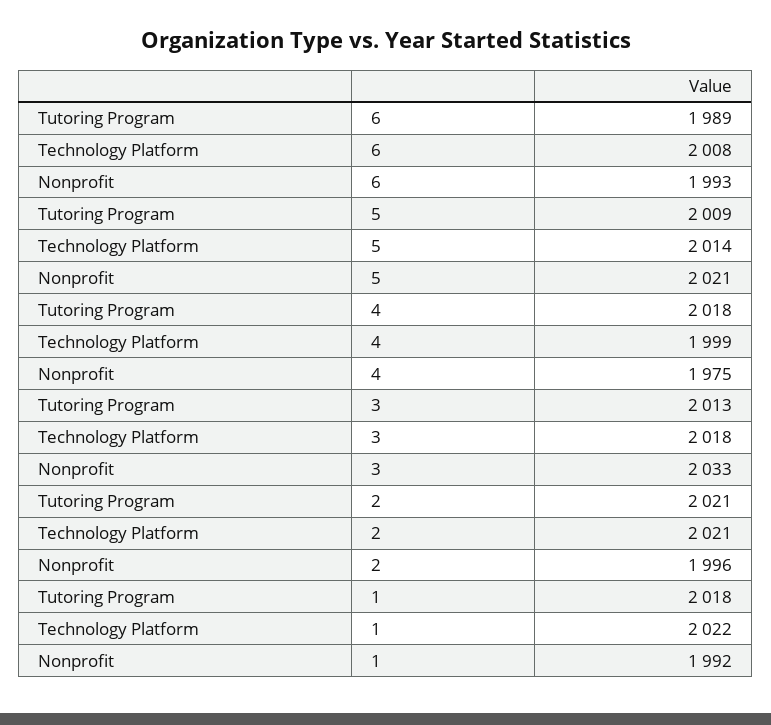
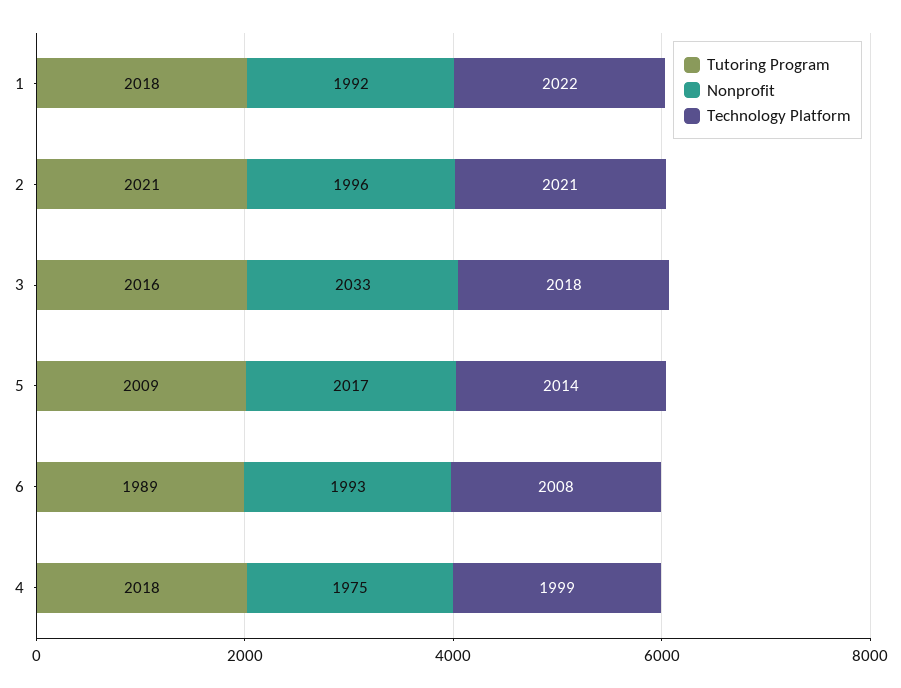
  {
    "Tutoring Program": {
      "6": 1989,
      "5": 2009,
      "4": 2018,
-     "3": 2013,
+     "3": 2016,
      "2": 2021,
      "1": 2018
    },
    "Technology Platform": {
      "6": 2008,
      "5": 2014,
      "4": 1999,
      "3": 2018,
      "2": 2021,
      "1": 2022
    },
    "Nonprofit": {
      "6": 1993,
-     "5": 2021,
+     "5": 2017,
      "4": 1975,
      "3": 2033,
      "2": 1996,
      "1": 1992
    }
  }

